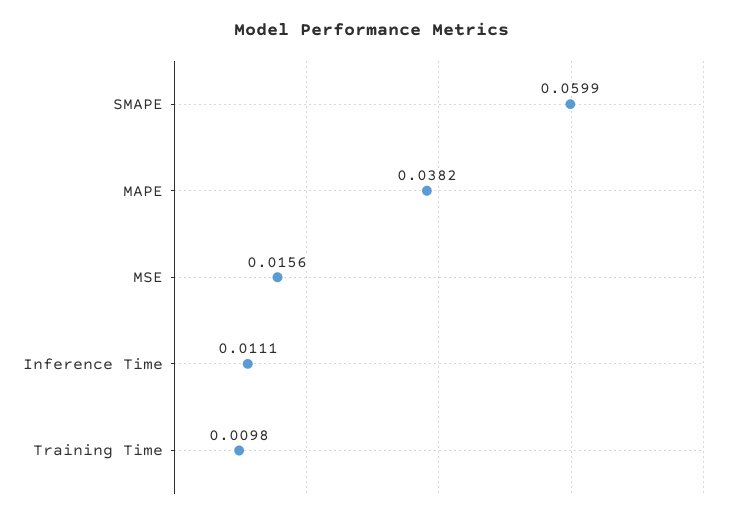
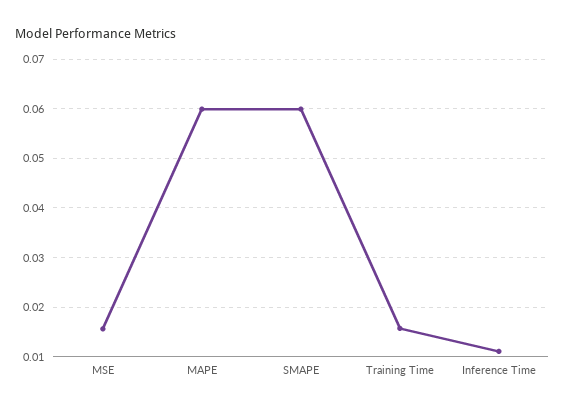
  {
    "SMAPE": 0.0599,
-   "MAPE": 0.0382,
+   "MAPE": 0.06,
    "MSE": 0.0156,
    "Inference Time": 0.0111,
-   "Training Time": 0.0098
+   "Training Time": 0.016
  }

